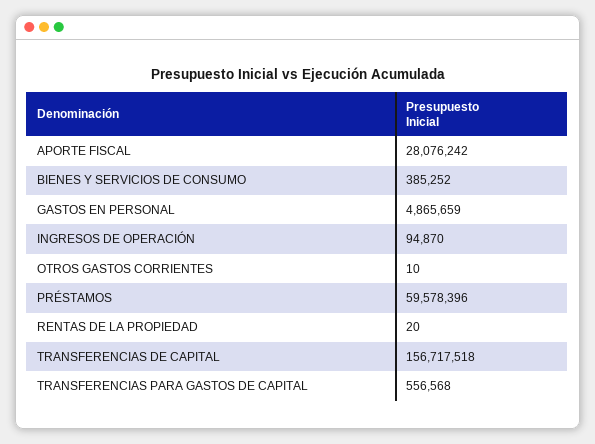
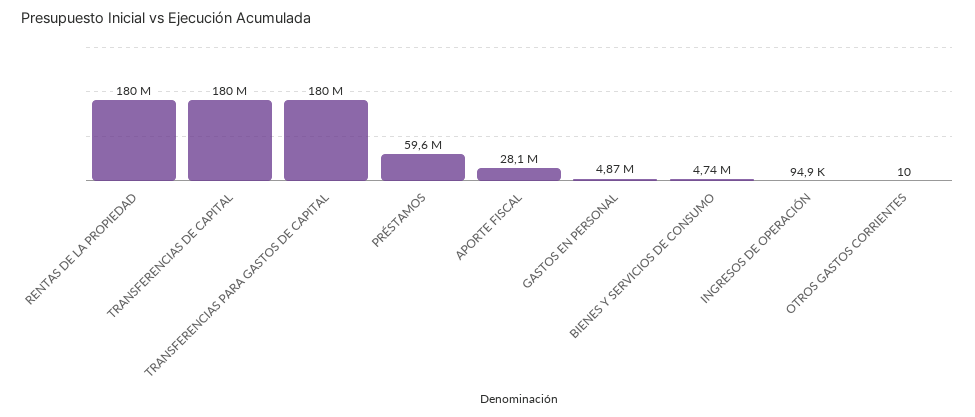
  {
    "APORTE FISCAL": 28076242,
-   "BIENES Y SERVICIOS DE CONSUMO": 385252,
+   "BIENES Y SERVICIOS DE CONSUMO": 4740000,
    "GASTOS EN PERSONAL": 4865659,
    "INGRESOS DE OPERACIÓN": 94870,
    "OTROS GASTOS CORRIENTES": 10,
    "PRÉSTAMOS": 59578396,
-   "RENTAS DE LA PROPIEDAD": 20,
+   "RENTAS DE LA PROPIEDAD": 180000000,
-   "TRANSFERENCIAS DE CAPITAL": 156717518,
+   "TRANSFERENCIAS DE CAPITAL": 180000000,
-   "TRANSFERENCIAS PARA GASTOS DE CAPITAL": 556568
+   "TRANSFERENCIAS PARA GASTOS DE CAPITAL": 180000000
  }

